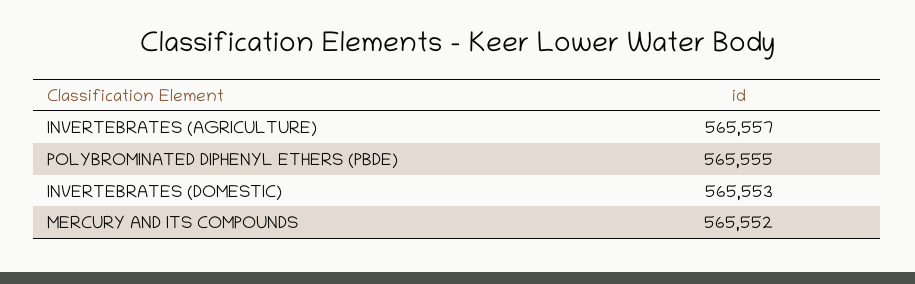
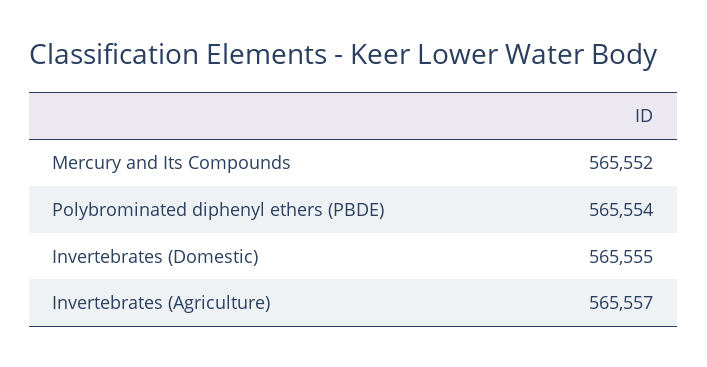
  {
    "INVERTEBRATES (AGRICULTURE)": 565557,
-   "POLYBROMINATED DIPHENYL ETHERS (PBDE)": 565555,
+   "POLYBROMINATED DIPHENYL ETHERS (PBDE)": 565554,
-   "INVERTEBRATES (DOMESTIC)": 565553,
+   "INVERTEBRATES (DOMESTIC)": 565555,
    "MERCURY AND ITS COMPOUNDS": 565552
  }

